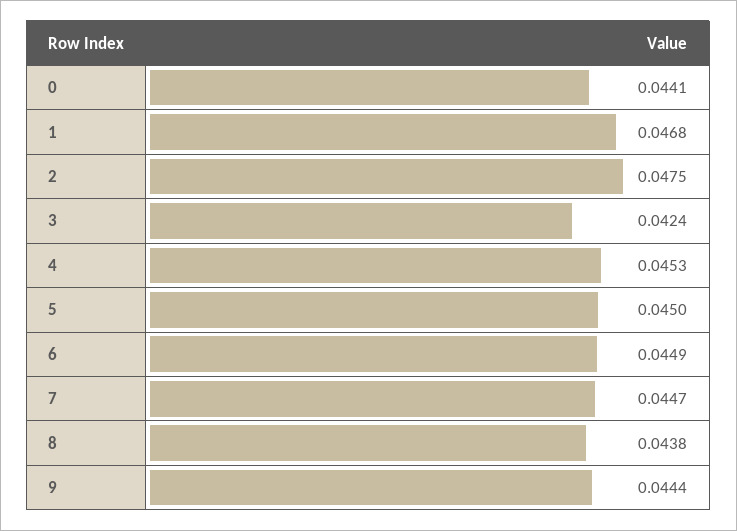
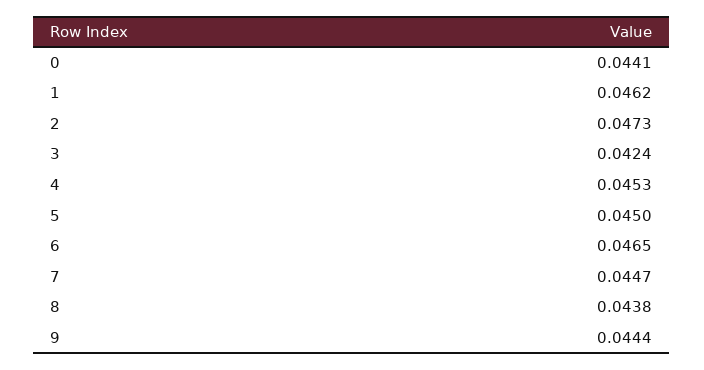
  {
    "0": 0.0441,
-   "1": 0.0468,
+   "1": 0.0462,
-   "2": 0.0475,
+   "2": 0.0473,
    "3": 0.0424,
    "4": 0.0453,
    "5": 0.045,
-   "6": 0.0449,
+   "6": 0.0465,
    "7": 0.0447,
    "8": 0.0438,
    "9": 0.0444
  }

